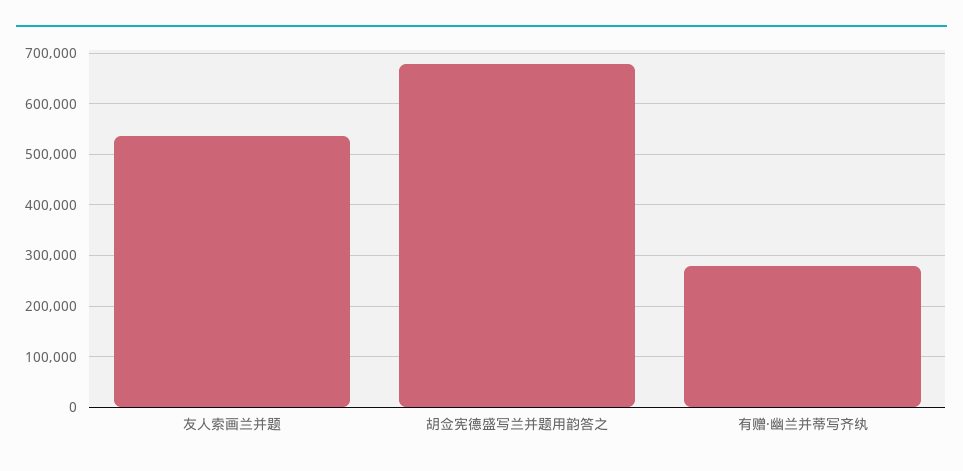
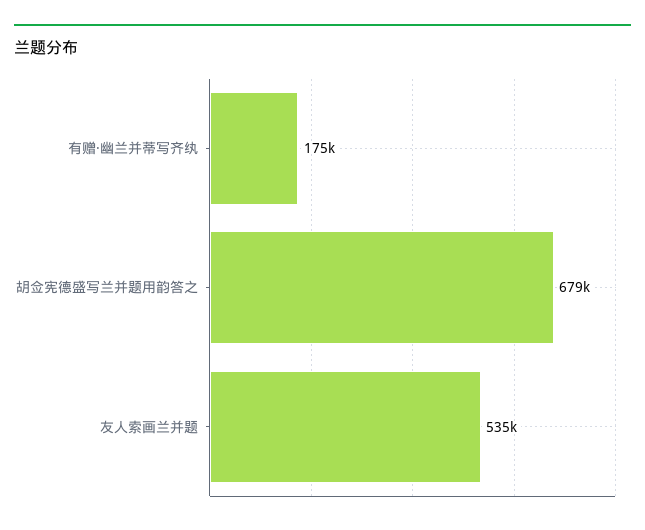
  {
    "友人索画兰并题": 535000,
    "胡佥宪德盛写兰并题用韵答之": 679000,
-   "有赠·幽兰并蒂写齐纨": 280000
+   "有赠·幽兰并蒂写齐纨": 175000
  }

